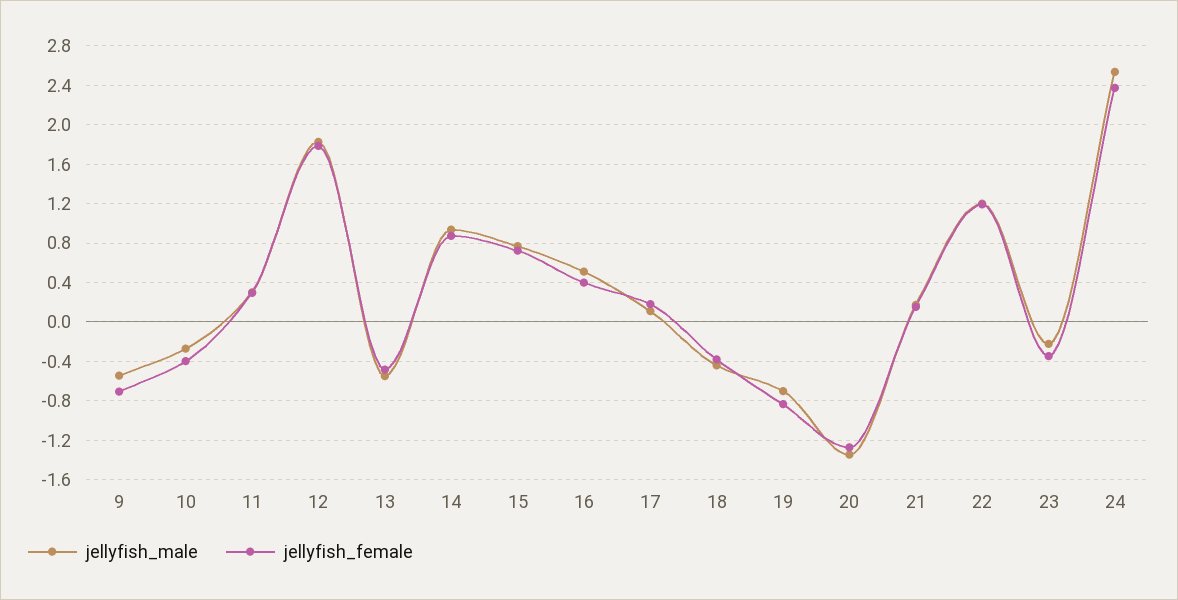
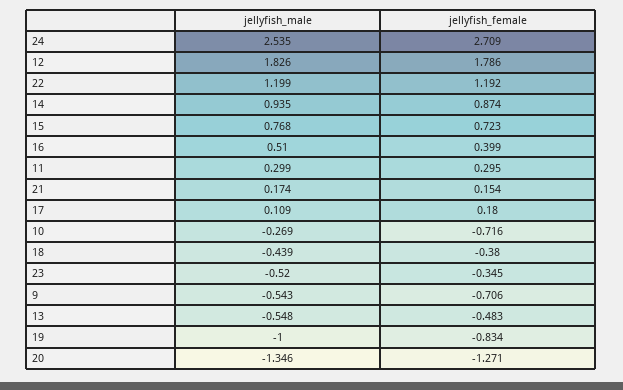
  {
    "jellyfish_male": {
      "9": -0.543,
      "10": -0.269,
      "11": 0.299,
      "12": 1.826,
      "13": -0.548,
      "14": 0.935,
      "15": 0.768,
      "16": 0.51,
      "17": 0.109,
      "18": -0.439,
-     "19": -0.7,
+     "19": -1,
      "20": -1.346,
      "21": 0.174,
      "22": 1.199,
-     "23": -0.2,
+     "23": -0.52,
      "24": 2.535
    },
    "jellyfish_female": {
      "9": -0.706,
-     "10": -0.4,
+     "10": -0.716,
      "11": 0.295,
      "12": 1.786,
      "13": -0.483,
      "14": 0.874,
      "15": 0.723,
      "16": 0.399,
      "17": 0.18,
      "18": -0.38,
      "19": -0.834,
      "20": -1.271,
      "21": 0.154,
      "22": 1.192,
      "23": -0.345,
-     "24": 2.4
+     "24": 2.709
    }
  }

